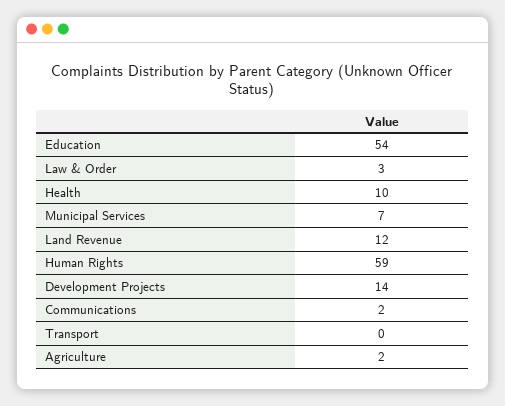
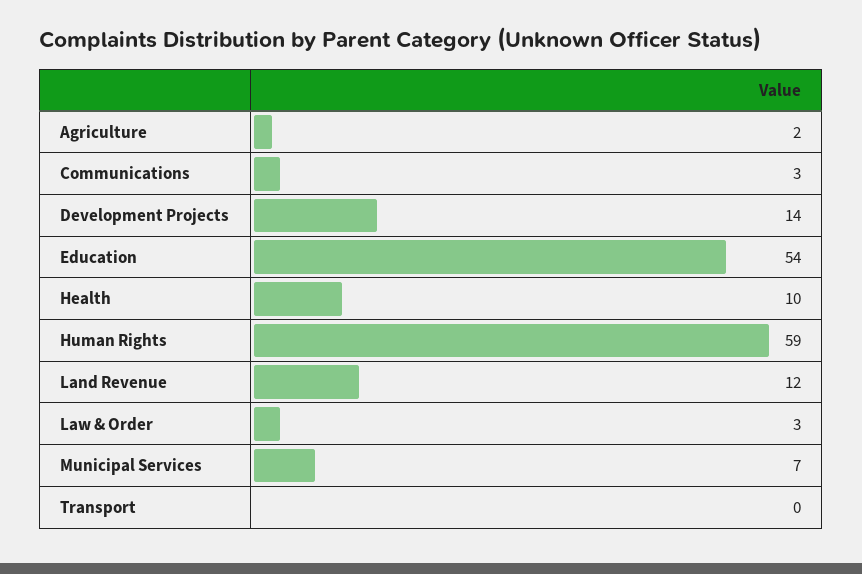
  {
    "Education": 54,
    "Law & Order": 3,
    "Health": 10,
    "Municipal Services": 7,
    "Land Revenue": 12,
    "Human Rights": 59,
    "Development Projects": 14,
-   "Communications": 2,
+   "Communications": 3,
    "Transport": 0,
    "Agriculture": 2
  }

